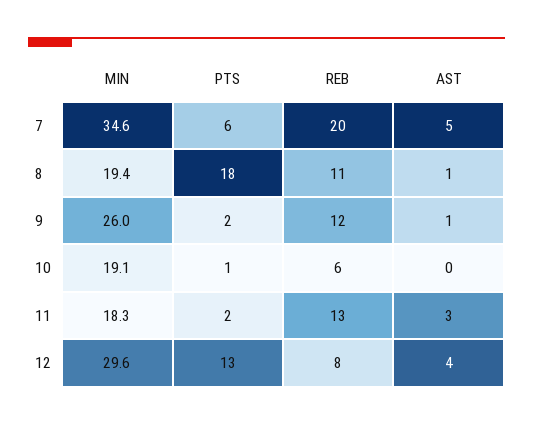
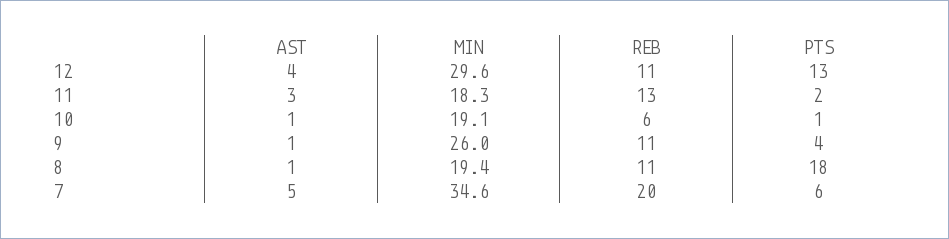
  {
    "MIN": {
      "7": 34.6,
      "8": 19.4,
      "9": 26,
      "10": 19.1,
      "11": 18.3,
      "12": 29.6
    },
    "PTS": {
      "7": 6,
      "8": 18,
-     "9": 2,
+     "9": 4,
      "10": 1,
      "11": 2,
      "12": 13
    },
    "REB": {
      "7": 20,
      "8": 11,
-     "9": 12,
+     "9": 11,
      "10": 6,
      "11": 13,
-     "12": 8
+     "12": 11
    },
    "AST": {
      "7": 5,
      "8": 1,
      "9": 1,
-     "10": 0,
+     "10": 1,
      "11": 3,
      "12": 4
    }
  }

